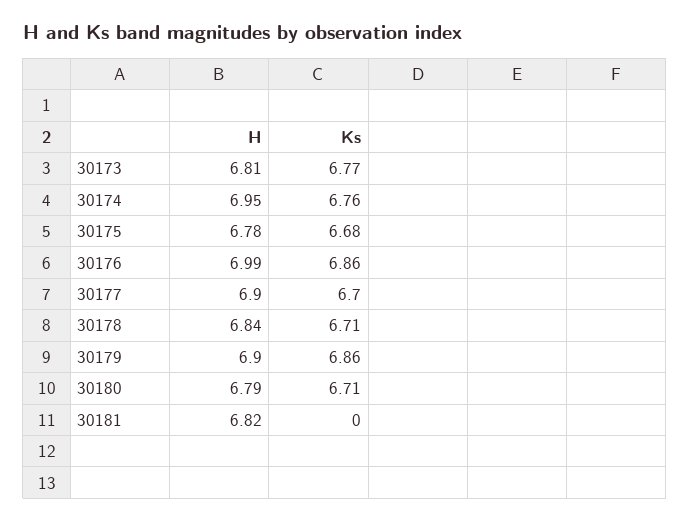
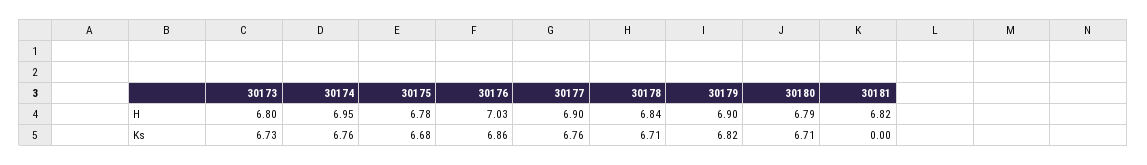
  {
    "H": {
-     "30173": 6.81,
+     "30173": 6.8,
      "30174": 6.95,
      "30175": 6.78,
-     "30176": 6.99,
+     "30176": 7.03,
      "30177": 6.9,
      "30178": 6.84,
      "30179": 6.9,
      "30180": 6.79,
      "30181": 6.82
    },
    "Ks": {
-     "30173": 6.77,
+     "30173": 6.73,
      "30174": 6.76,
      "30175": 6.68,
      "30176": 6.86,
-     "30177": 6.7,
+     "30177": 6.76,
      "30178": 6.71,
-     "30179": 6.86,
+     "30179": 6.82,
      "30180": 6.71,
      "30181": 0
    }
  }

